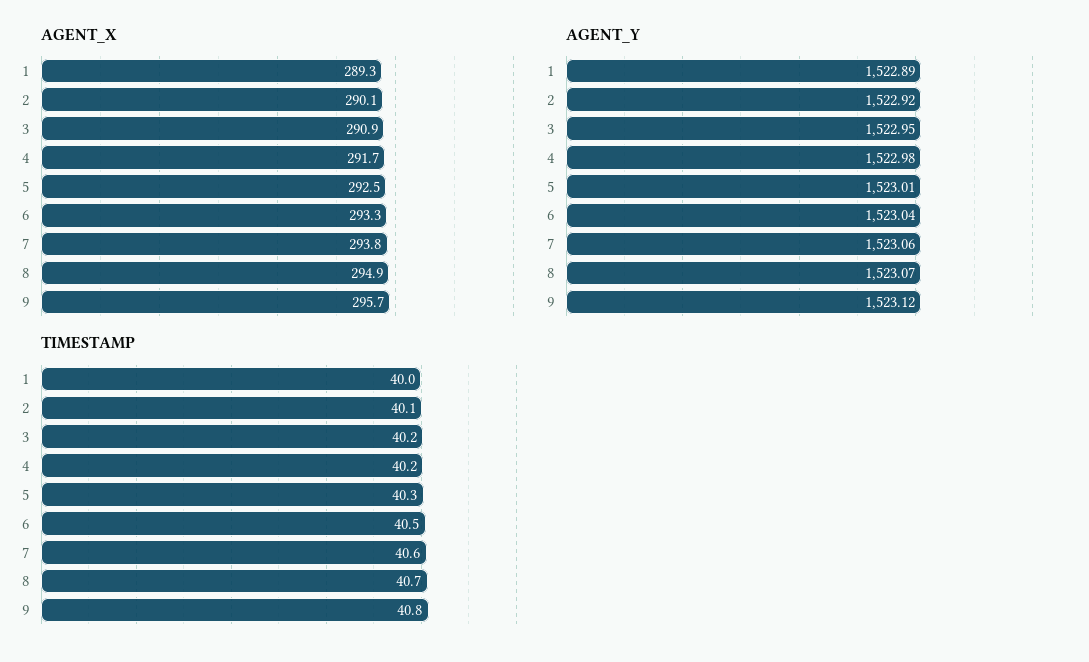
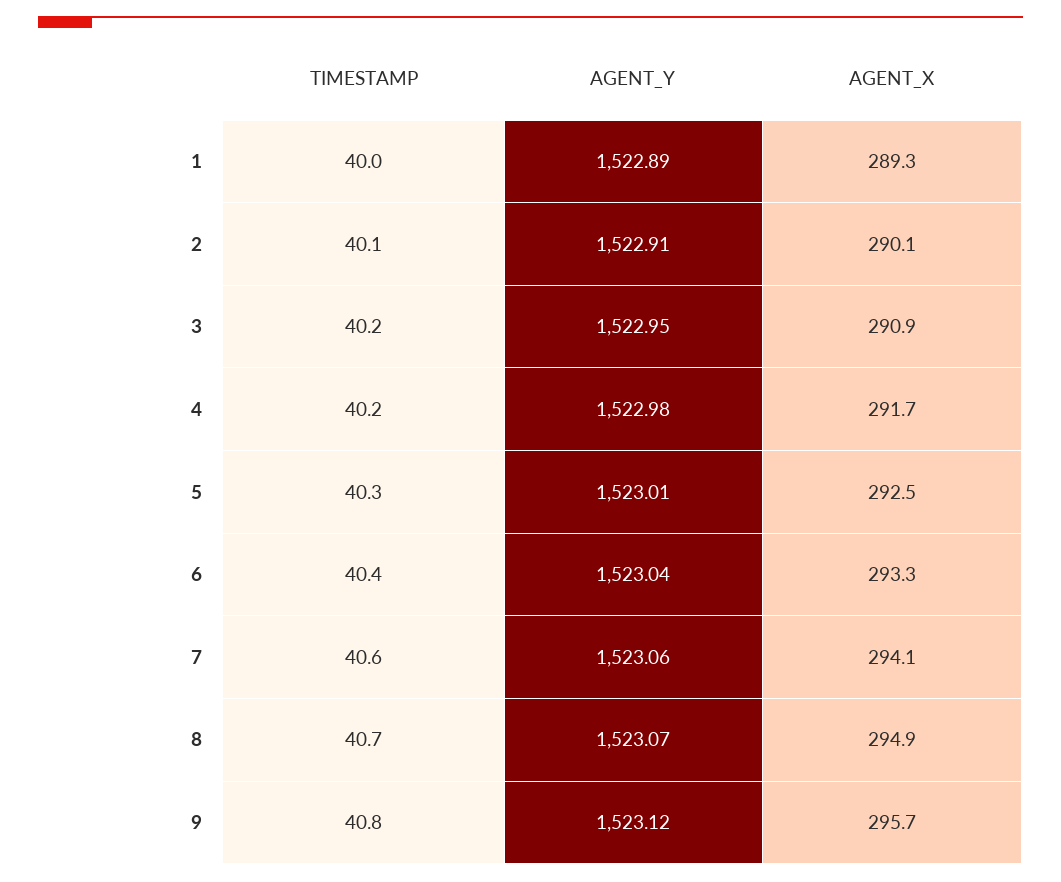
  {
    "AGENT_X": {
      "1": 289.3,
      "2": 290.1,
      "3": 290.9,
      "4": 291.7,
      "5": 292.5,
      "6": 293.3,
-     "7": 293.8,
+     "7": 294.1,
      "8": 294.9,
      "9": 295.7
    },
    "AGENT_Y": {
      "1": 1522.89,
-     "2": 1522.92,
+     "2": 1522.91,
      "3": 1522.95,
      "4": 1522.98,
      "5": 1523.01,
      "6": 1523.04,
      "7": 1523.06,
      "8": 1523.07,
      "9": 1523.12
    },
    "TIMESTAMP": {
      "1": 40,
      "2": 40.1,
      "3": 40.2,
      "4": 40.2,
      "5": 40.3,
-     "6": 40.5,
+     "6": 40.4,
      "7": 40.6,
      "8": 40.7,
      "9": 40.8
    }
  }

